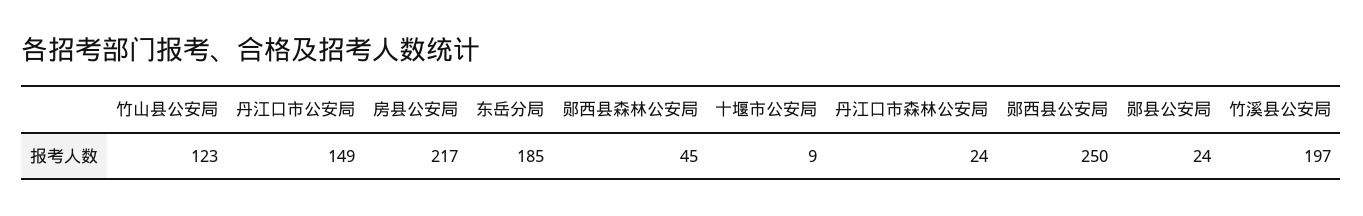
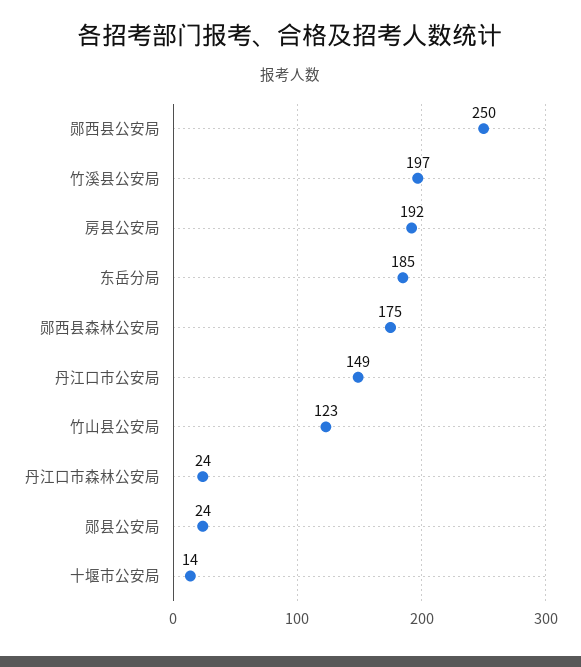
  {
    "竹山县公安局": 123,
    "丹江口市公安局": 149,
-   "房县公安局": 217,
+   "房县公安局": 192,
    "东岳分局": 185,
-   "郧西县森林公安局": 45,
+   "郧西县森林公安局": 175,
-   "十堰市公安局": 9,
+   "十堰市公安局": 14,
    "丹江口市森林公安局": 24,
    "郧西县公安局": 250,
    "郧县公安局": 24,
    "竹溪县公安局": 197
  }

